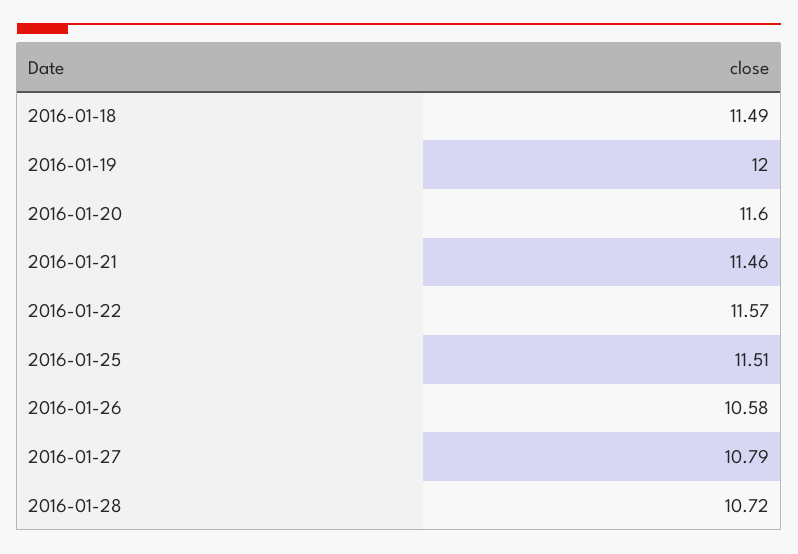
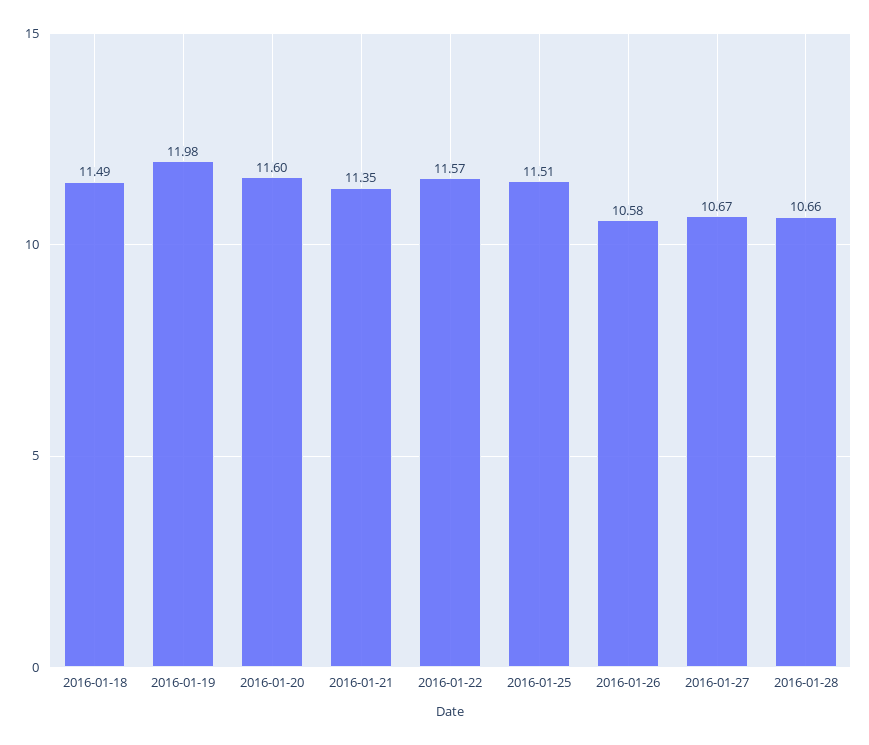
  {
    "2016-01-18": 11.49,
-   "2016-01-19": 12,
+   "2016-01-19": 11.98,
    "2016-01-20": 11.6,
-   "2016-01-21": 11.46,
+   "2016-01-21": 11.35,
    "2016-01-22": 11.57,
    "2016-01-25": 11.51,
    "2016-01-26": 10.58,
-   "2016-01-27": 10.79,
+   "2016-01-27": 10.67,
-   "2016-01-28": 10.72
+   "2016-01-28": 10.66
  }

